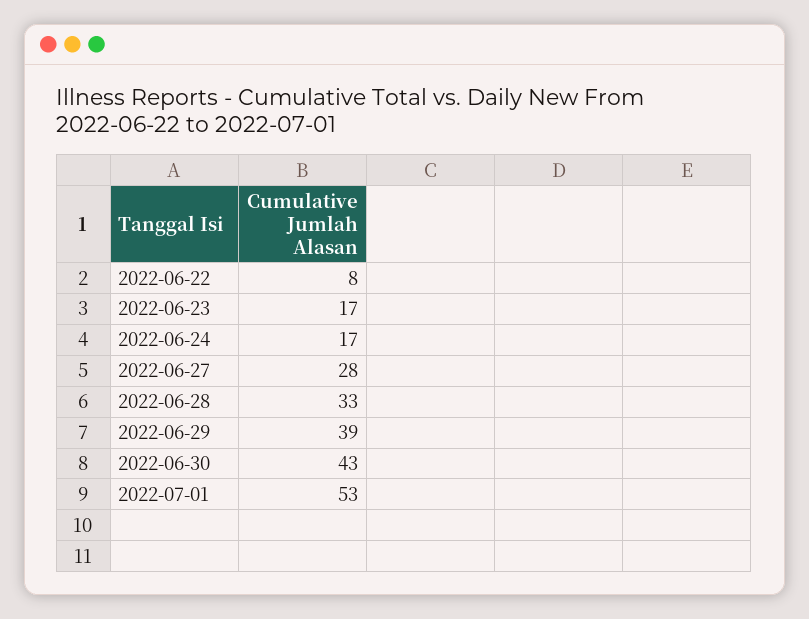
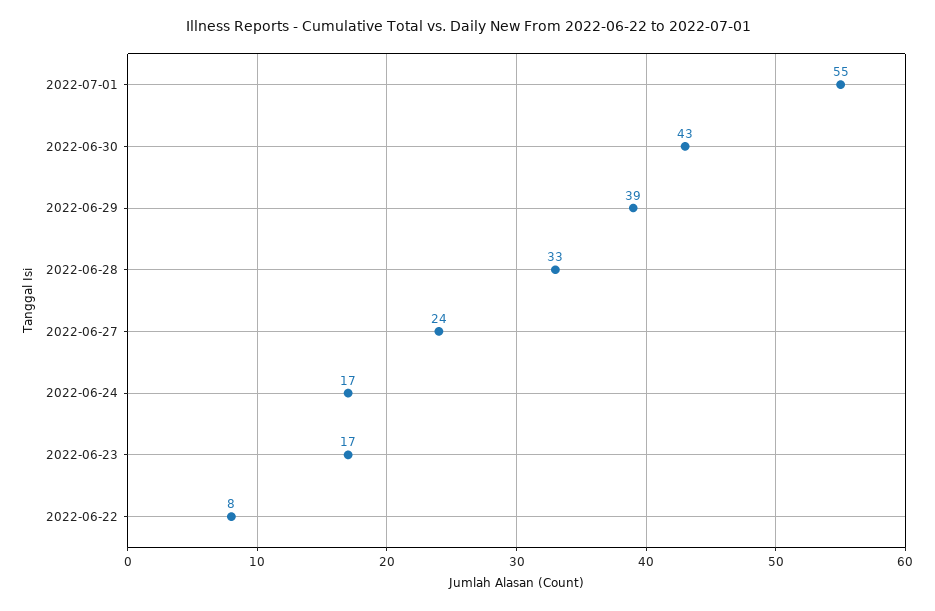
  {
    "2022-06-22": 8,
    "2022-06-23": 17,
    "2022-06-24": 17,
-   "2022-06-27": 28,
+   "2022-06-27": 24,
    "2022-06-28": 33,
    "2022-06-29": 39,
    "2022-06-30": 43,
-   "2022-07-01": 53
+   "2022-07-01": 55
  }

